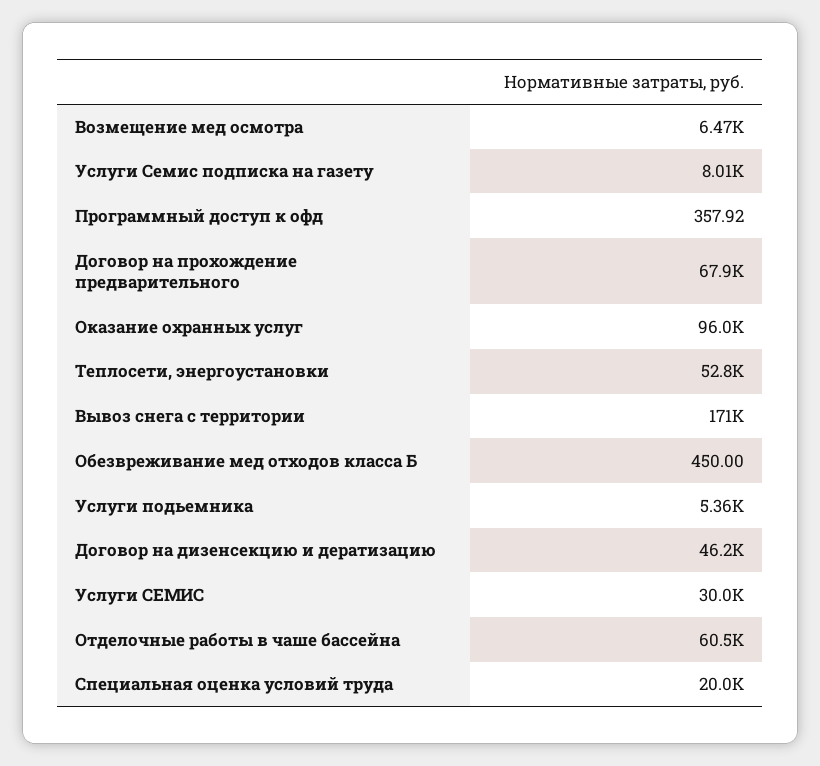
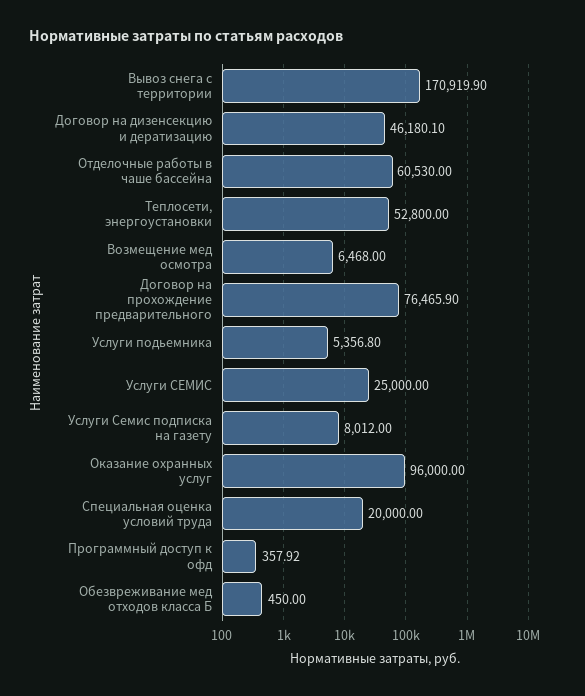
  {
    "Возмещение мед осмотра": 6468,
    "Услуги Семис подписка на газету": 8012,
    "Программный доступ к офд": 357.92,
-   "Договор на прохождение предварительного": 67900,
+   "Договор на прохождение предварительного": 76465.9,
    "Оказание охранных услуг": 96000,
    "Теплосети, энергоустановки": 52800,
    "Вывоз снега с территории": 170919.9,
    "Обезвреживание мед отходов класса Б": 450,
    "Услуги подьемника": 5356.8,
    "Договор на дизенсекцию и дератизацию": 46180.1,
-   "Услуги СЕМИС": 30000,
+   "Услуги СЕМИС": 25000,
    "Отделочные работы в чаше бассейна": 60530,
    "Специальная оценка условий труда": 20000
  }

